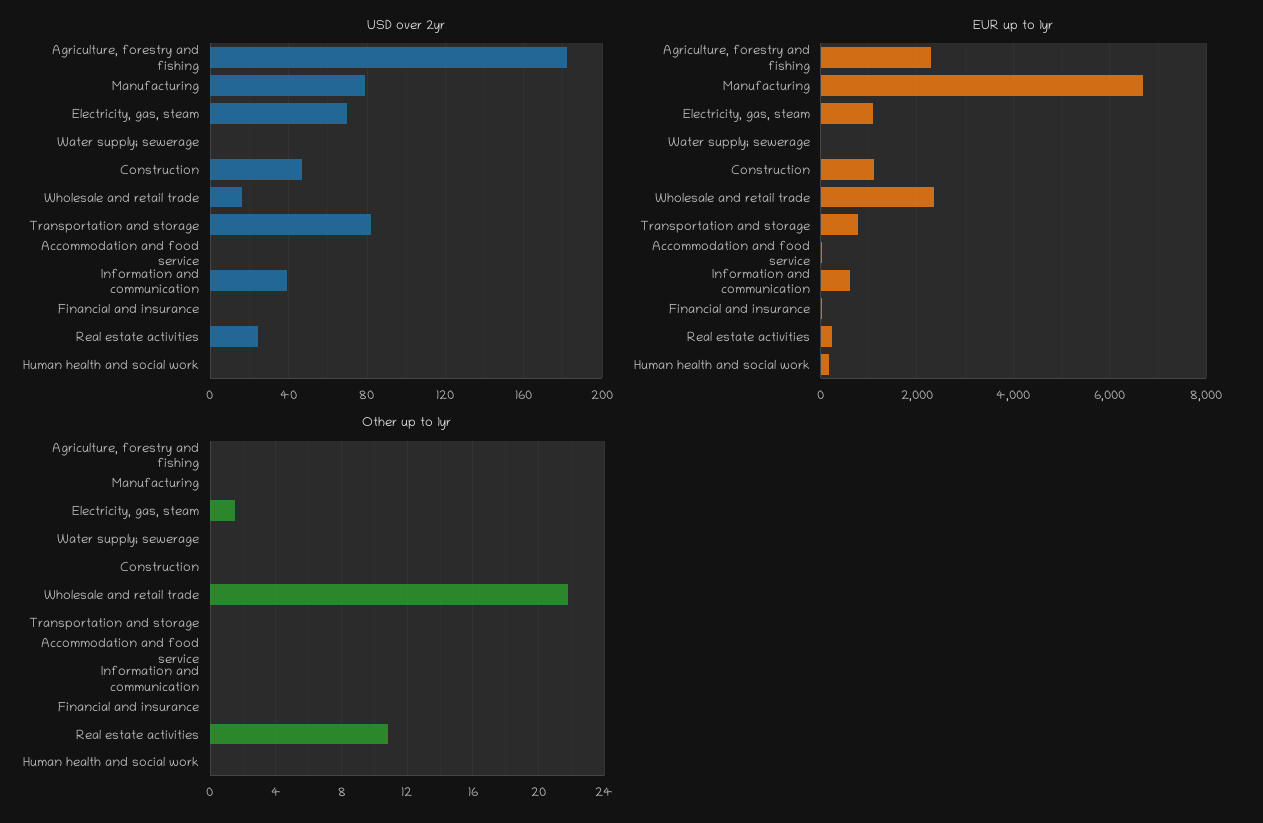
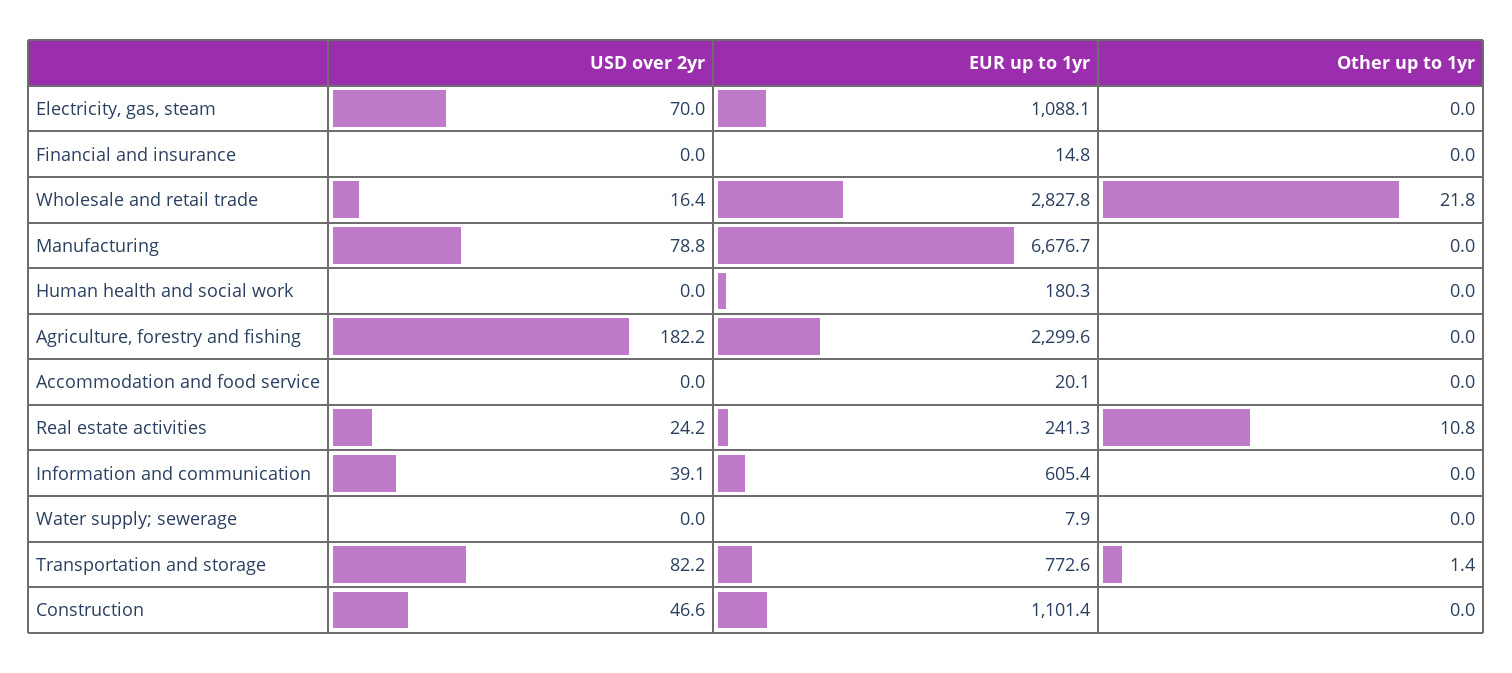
  {
    "USD over 2yr": {
      "Agriculture, forestry and fishing": 182.2,
      "Manufacturing": 78.8,
      "Electricity, gas, steam": 70,
      "Water supply; sewerage": 0,
      "Construction": 46.6,
      "Wholesale and retail trade": 16.4,
      "Transportation and storage": 82.2,
      "Accommodation and food service": 0,
      "Information and communication": 39.1,
      "Financial and insurance": 0,
      "Real estate activities": 24.2,
      "Human health and social work": 0
    },
    "EUR up to 1yr": {
      "Agriculture, forestry and fishing": 2299.6,
      "Manufacturing": 6676.7,
      "Electricity, gas, steam": 1088.1,
      "Water supply; sewerage": 7.9,
      "Construction": 1101.4,
-     "Wholesale and retail trade": 2400,
+     "Wholesale and retail trade": 2827.8,
      "Transportation and storage": 772.6,
      "Accommodation and food service": 20.1,
      "Information and communication": 605.4,
      "Financial and insurance": 14.8,
      "Real estate activities": 241.3,
      "Human health and social work": 180.3
    },
    "Other up to 1yr": {
      "Agriculture, forestry and fishing": 0,
      "Manufacturing": 0,
-     "Electricity, gas, steam": 1.5,
+     "Electricity, gas, steam": 0,
      "Water supply; sewerage": 0,
      "Construction": 0,
      "Wholesale and retail trade": 21.8,
-     "Transportation and storage": 0,
+     "Transportation and storage": 1.4,
      "Accommodation and food service": 0,
      "Information and communication": 0,
      "Financial and insurance": 0,
      "Real estate activities": 10.8,
      "Human health and social work": 0
    }
  }

